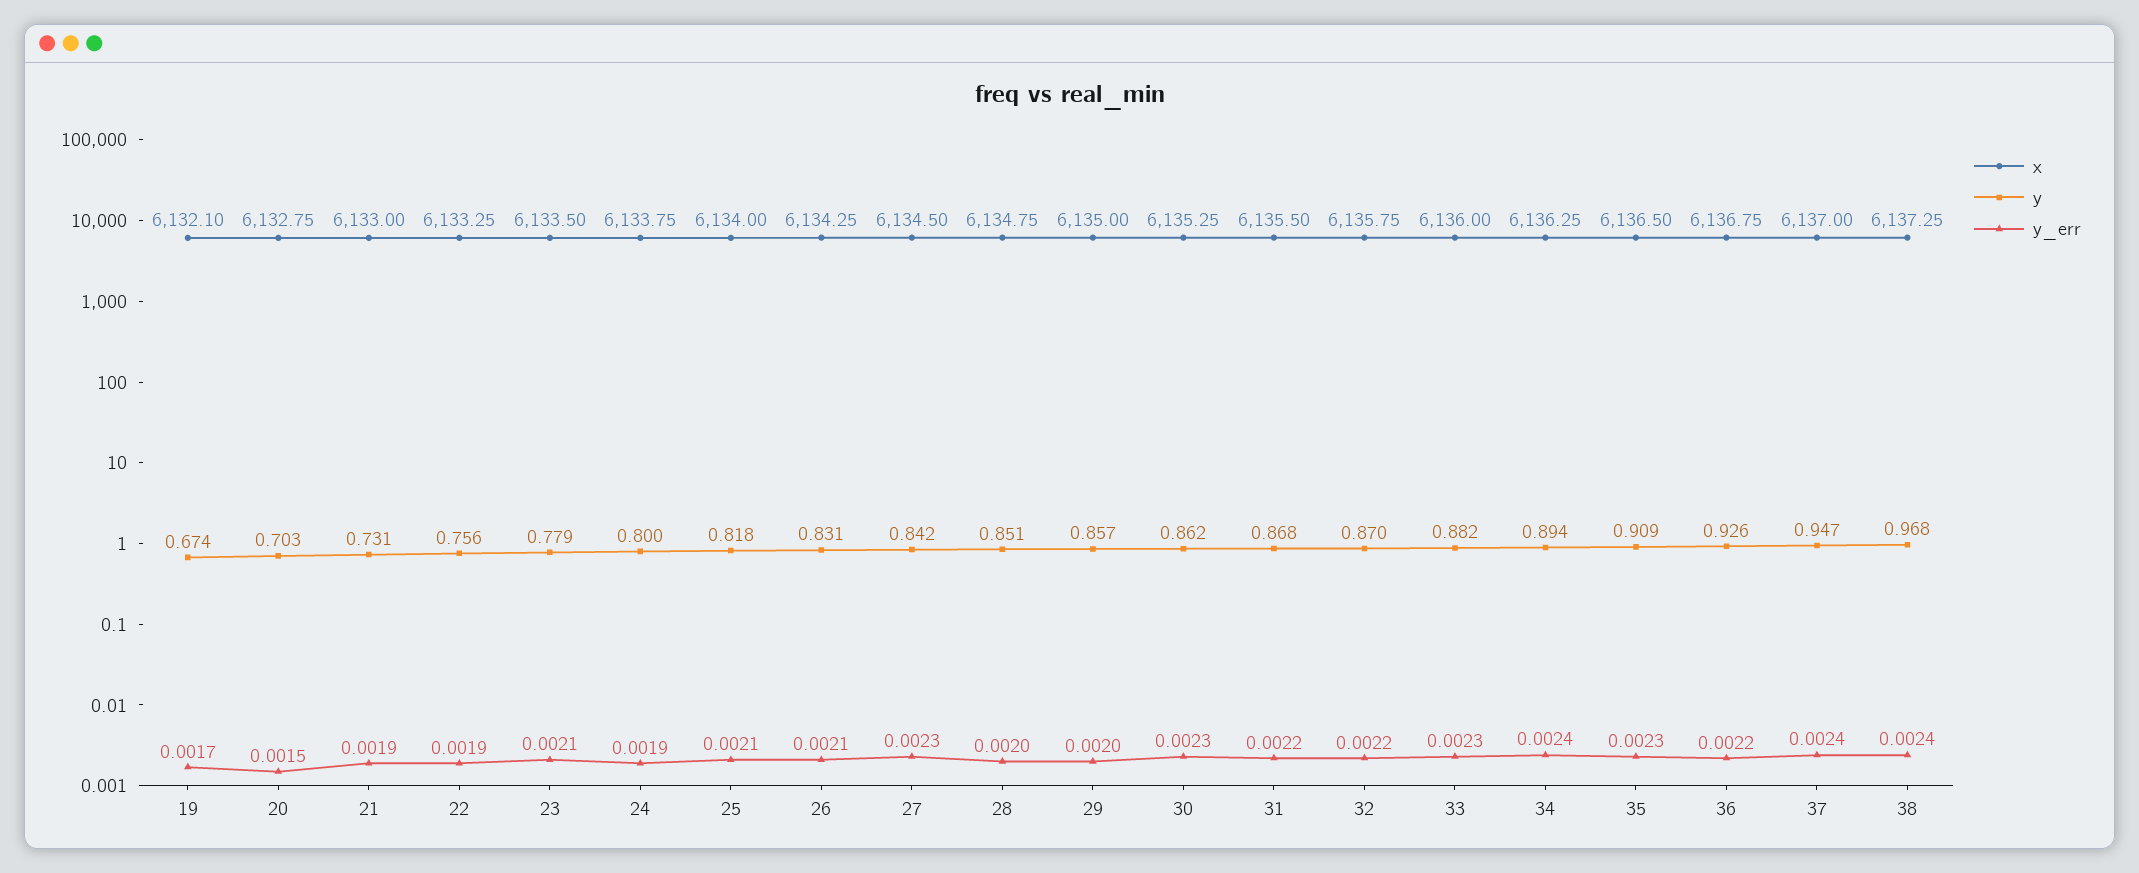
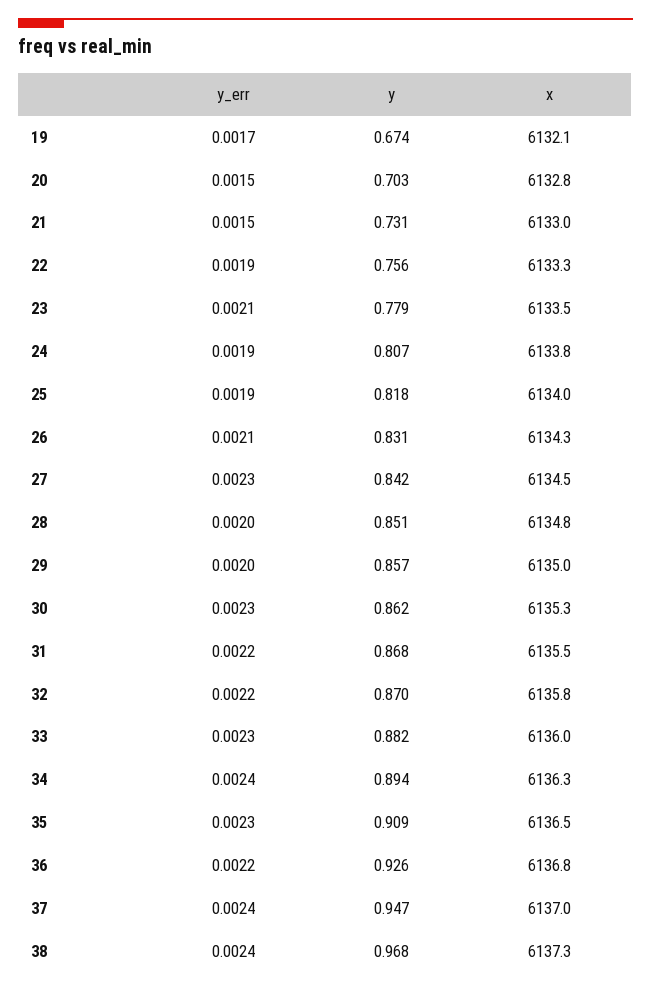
  {
    "x": {
      "19": 6132.1,
      "20": 6132.75,
      "21": 6133,
      "22": 6133.25,
      "23": 6133.5,
      "24": 6133.75,
      "25": 6134,
      "26": 6134.25,
      "27": 6134.5,
      "28": 6134.75,
      "29": 6135,
      "30": 6135.25,
      "31": 6135.5,
      "32": 6135.75,
      "33": 6136,
      "34": 6136.25,
      "35": 6136.5,
      "36": 6136.75,
      "37": 6137,
      "38": 6137.25
    },
    "y": {
      "19": 0.674,
      "20": 0.703,
      "21": 0.731,
      "22": 0.756,
      "23": 0.779,
-     "24": 0.8,
+     "24": 0.807,
      "25": 0.818,
      "26": 0.831,
      "27": 0.842,
      "28": 0.851,
      "29": 0.857,
      "30": 0.862,
      "31": 0.868,
      "32": 0.87,
      "33": 0.882,
      "34": 0.894,
      "35": 0.909,
      "36": 0.926,
      "37": 0.947,
      "38": 0.968
    },
    "y_err": {
      "19": 0.0017,
      "20": 0.0015,
-     "21": 0.0019,
+     "21": 0.0015,
      "22": 0.0019,
      "23": 0.0021,
      "24": 0.0019,
-     "25": 0.0021,
+     "25": 0.0019,
      "26": 0.0021,
      "27": 0.0023,
      "28": 0.002,
      "29": 0.002,
      "30": 0.0023,
      "31": 0.0022,
      "32": 0.0022,
      "33": 0.0023,
      "34": 0.0024,
      "35": 0.0023,
      "36": 0.0022,
      "37": 0.0024,
      "38": 0.0024
    }
  }

